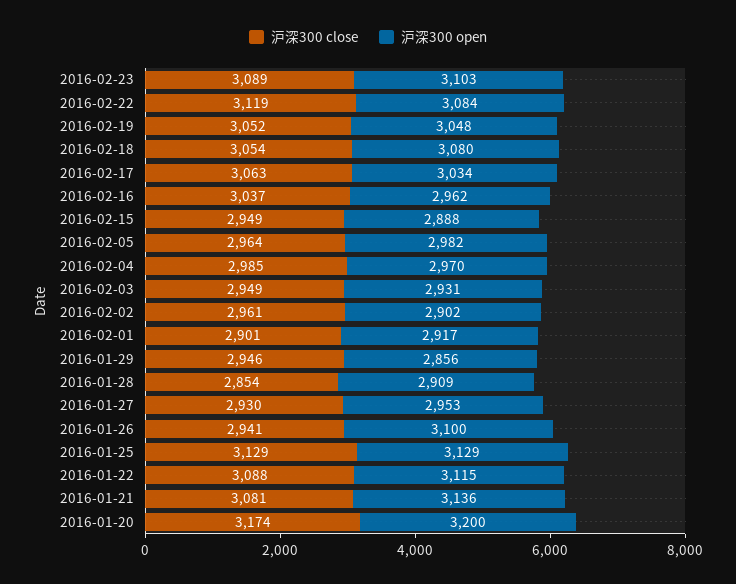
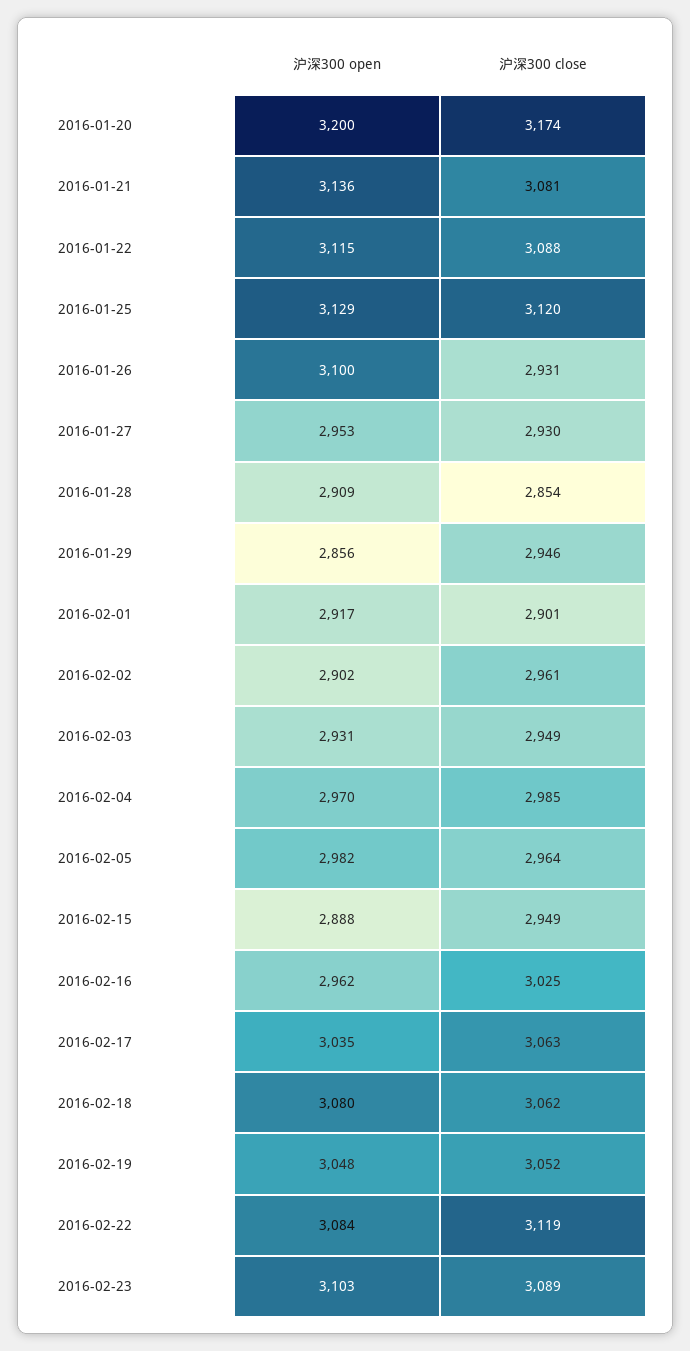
  {
    "沪深300 close": {
      "2016-02-23": 3089,
      "2016-02-22": 3119,
      "2016-02-19": 3052,
-     "2016-02-18": 3054,
+     "2016-02-18": 3062,
      "2016-02-17": 3063,
-     "2016-02-16": 3037,
+     "2016-02-16": 3025,
      "2016-02-15": 2949,
      "2016-02-05": 2964,
      "2016-02-04": 2985,
      "2016-02-03": 2949,
      "2016-02-02": 2961,
      "2016-02-01": 2901,
      "2016-01-29": 2946,
      "2016-01-28": 2854,
      "2016-01-27": 2930,
-     "2016-01-26": 2941,
+     "2016-01-26": 2931,
-     "2016-01-25": 3129,
+     "2016-01-25": 3120,
      "2016-01-22": 3088,
      "2016-01-21": 3081,
      "2016-01-20": 3174
    },
    "沪深300 open": {
      "2016-02-23": 3103,
      "2016-02-22": 3084,
      "2016-02-19": 3048,
      "2016-02-18": 3080,
-     "2016-02-17": 3034,
+     "2016-02-17": 3035,
      "2016-02-16": 2962,
      "2016-02-15": 2888,
      "2016-02-05": 2982,
      "2016-02-04": 2970,
      "2016-02-03": 2931,
      "2016-02-02": 2902,
      "2016-02-01": 2917,
      "2016-01-29": 2856,
      "2016-01-28": 2909,
      "2016-01-27": 2953,
      "2016-01-26": 3100,
      "2016-01-25": 3129,
      "2016-01-22": 3115,
      "2016-01-21": 3136,
      "2016-01-20": 3200
    }
  }

